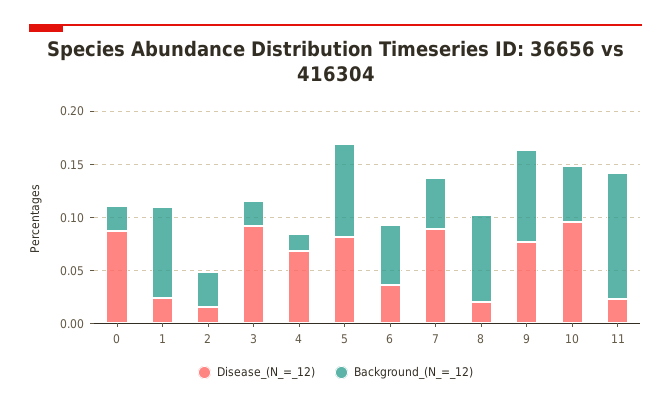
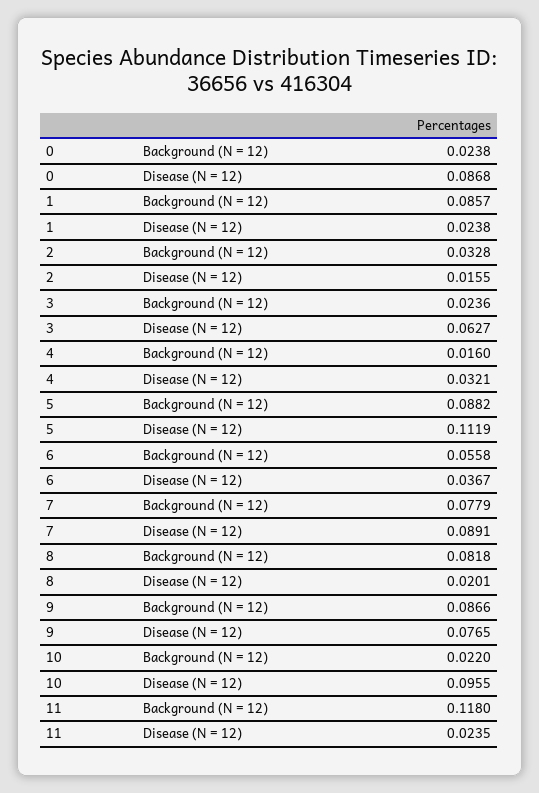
  {
    "Disease_(N_=_12)": {
      "0": 0.0868,
      "1": 0.0238,
      "2": 0.0155,
-     "3": 0.09,
+     "3": 0.0627,
-     "4": 0.07,
+     "4": 0.0321,
-     "5": 0.08,
+     "5": 0.1119,
      "6": 0.0367,
      "7": 0.0891,
      "8": 0.0201,
      "9": 0.0765,
      "10": 0.0955,
      "11": 0.0235
    },
    "Background_(N_=_12)": {
      "0": 0.0238,
      "1": 0.0857,
      "2": 0.0328,
      "3": 0.0236,
      "4": 0.016,
      "5": 0.0882,
      "6": 0.0558,
-     "7": 0.05,
+     "7": 0.0779,
      "8": 0.0818,
      "9": 0.0866,
-     "10": 0.05,
+     "10": 0.022,
      "11": 0.118
    }
  }

